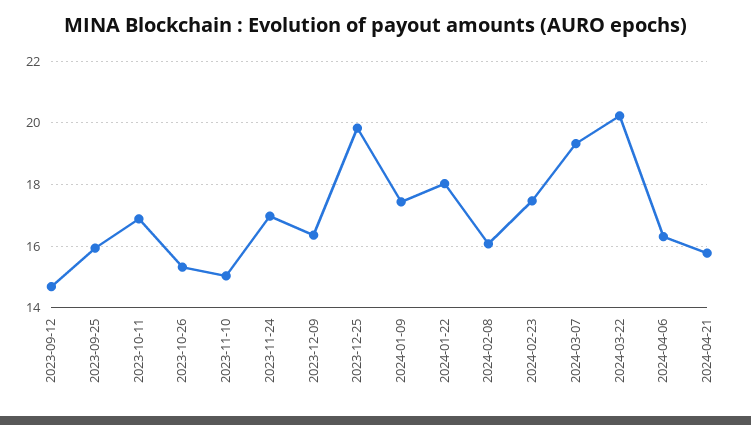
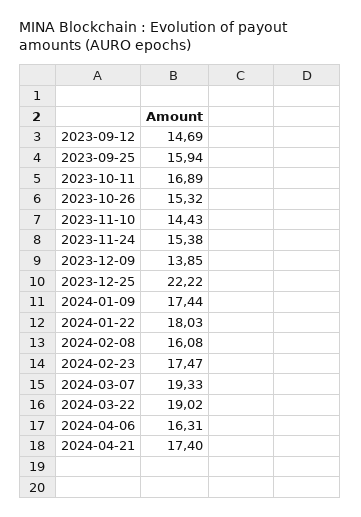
  {
    "2023-09-12": 14.69,
    "2023-09-25": 15.94,
    "2023-10-11": 16.89,
    "2023-10-26": 15.32,
-   "2023-11-10": 15,
+   "2023-11-10": 14.43,
-   "2023-11-24": 17,
+   "2023-11-24": 15.38,
-   "2023-12-09": 16.4,
+   "2023-12-09": 13.85,
-   "2023-12-25": 19.8,
+   "2023-12-25": 22.22,
    "2024-01-09": 17.44,
    "2024-01-22": 18.03,
    "2024-02-08": 16.08,
    "2024-02-23": 17.47,
    "2024-03-07": 19.33,
-   "2024-03-22": 20.2,
+   "2024-03-22": 19.02,
    "2024-04-06": 16.31,
-   "2024-04-21": 15.8
+   "2024-04-21": 17.4
  }

